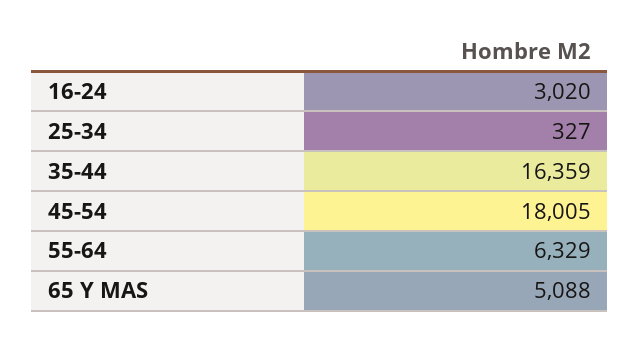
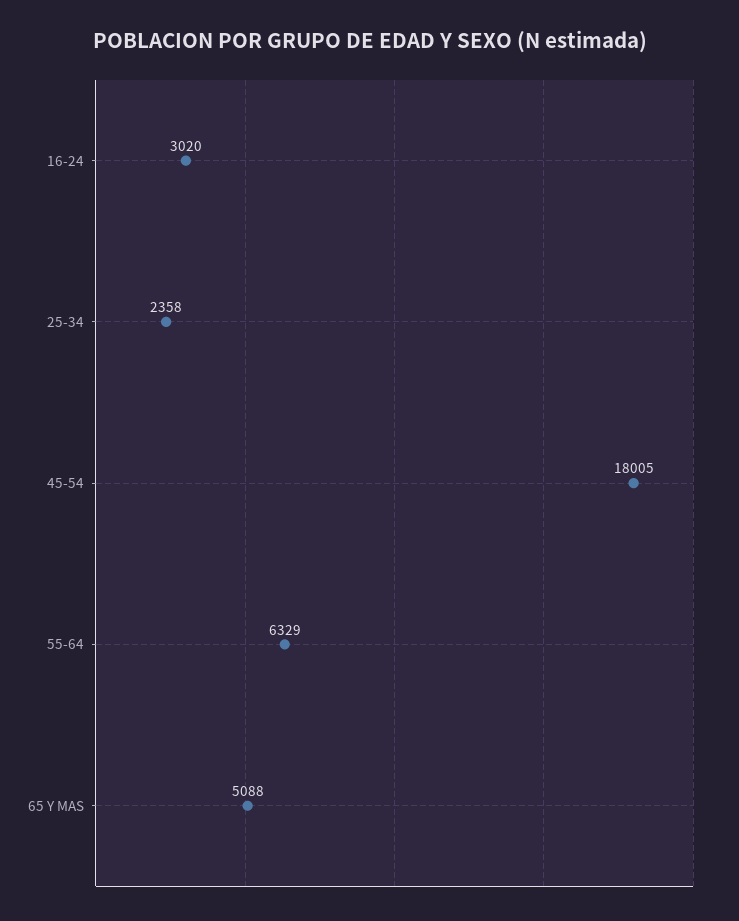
  {
    "16-24": 3020,
-   "25-34": 327,
+   "25-34": 2358,
-   "35-44": 16359,
    "45-54": 18005,
    "55-64": 6329,
    "65 Y MAS": 5088
  }

